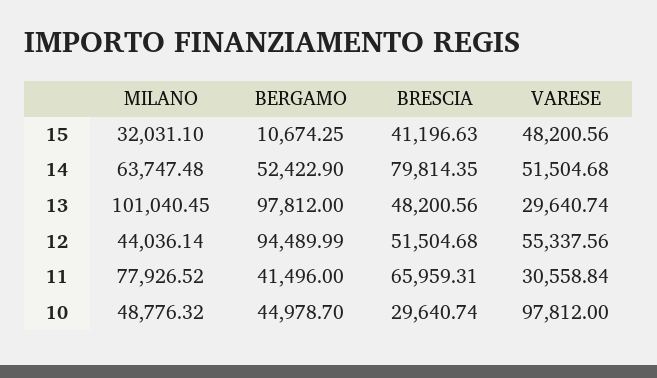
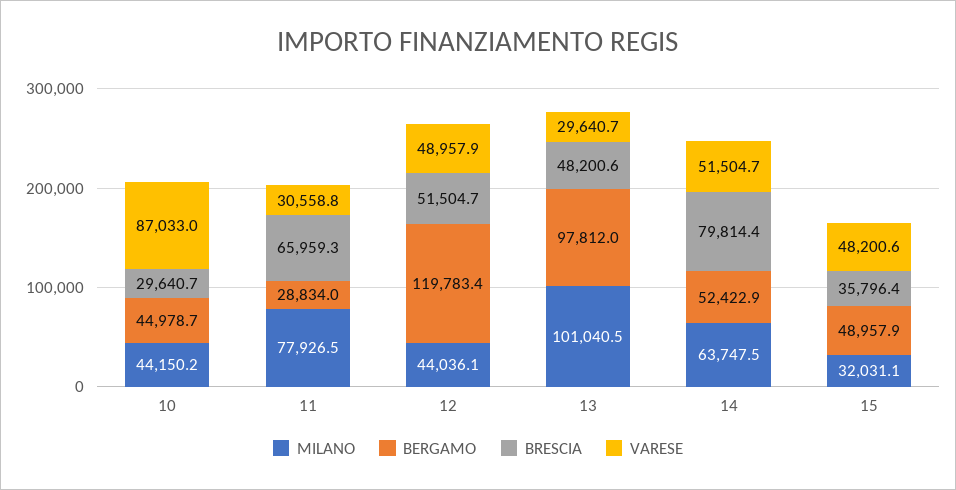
  {
    "MILANO": {
      "15": 32031.1,
      "14": 63747.48,
      "13": 101040.45,
      "12": 44036.14,
      "11": 77926.52,
-     "10": 48776.32
+     "10": 44150.2
    },
    "BERGAMO": {
-     "15": 10674.25,
+     "15": 48957.9,
      "14": 52422.9,
      "13": 97812,
-     "12": 94489.99,
+     "12": 119783.4,
-     "11": 41496,
+     "11": 28834,
      "10": 44978.7
    },
    "BRESCIA": {
-     "15": 41196.63,
+     "15": 35796.4,
      "14": 79814.35,
      "13": 48200.56,
      "12": 51504.68,
      "11": 65959.31,
      "10": 29640.74
    },
    "VARESE": {
      "15": 48200.56,
      "14": 51504.68,
      "13": 29640.74,
-     "12": 55337.56,
+     "12": 48957.9,
      "11": 30558.84,
-     "10": 97812
+     "10": 87033
    }
  }

